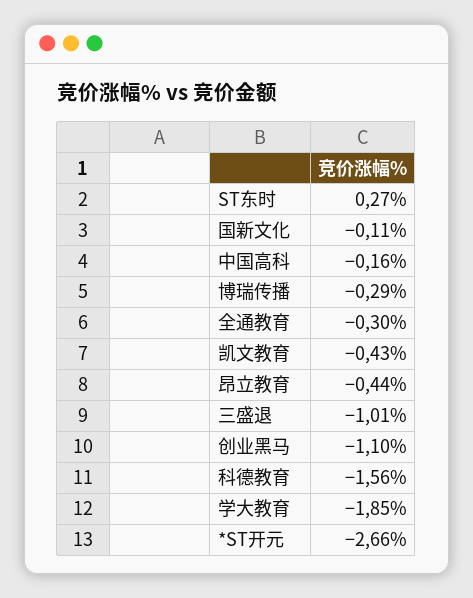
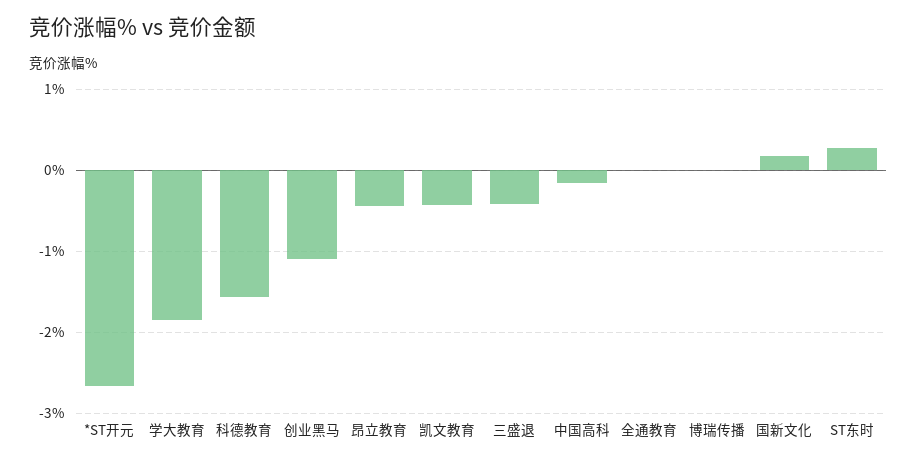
  {
    "ST东时": 0.27,
-   "国新文化": -0.11,
+   "国新文化": 0.2,
    "中国高科": -0.16,
-   "博瑞传播": -0.29,
+   "博瑞传播": 0,
-   "全通教育": -0.3,
+   "全通教育": 0,
    "凯文教育": -0.43,
    "昂立教育": -0.44,
-   "三盛退": -1.01,
+   "三盛退": -0.4,
    "创业黑马": -1.1,
    "科德教育": -1.56,
    "学大教育": -1.85,
    "*ST开元": -2.66
  }

